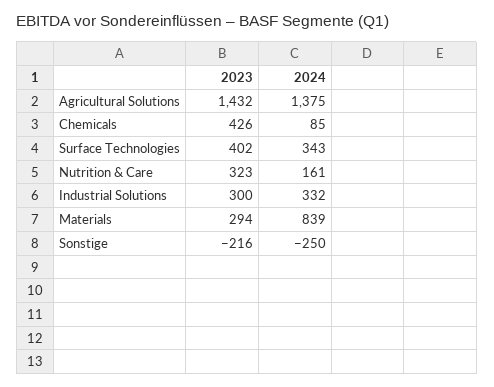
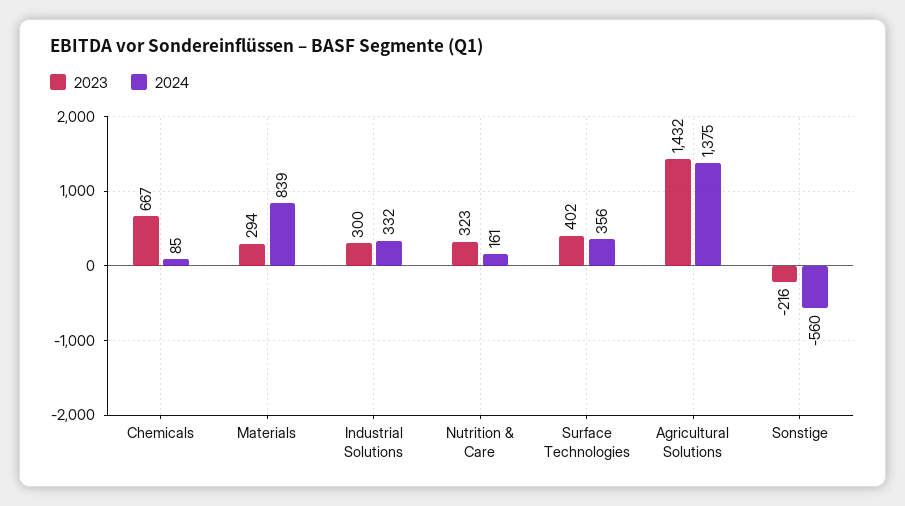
  {
    "2023": {
      "Agricultural Solutions": 1432,
-     "Chemicals": 426,
+     "Chemicals": 667,
      "Surface Technologies": 402,
      "Nutrition & Care": 323,
      "Industrial Solutions": 300,
      "Materials": 294,
      "Sonstige": -216
    },
    "2024": {
      "Agricultural Solutions": 1375,
      "Chemicals": 85,
-     "Surface Technologies": 343,
+     "Surface Technologies": 356,
      "Nutrition & Care": 161,
      "Industrial Solutions": 332,
      "Materials": 839,
-     "Sonstige": -250
+     "Sonstige": -560
    }
  }

